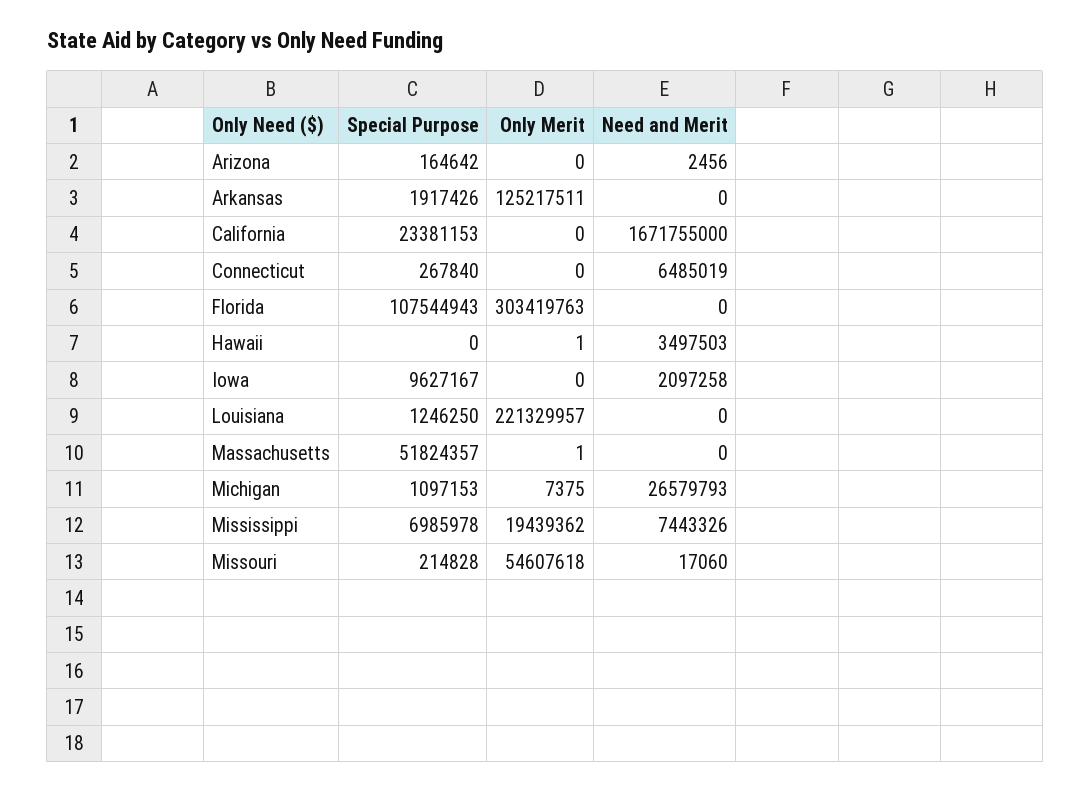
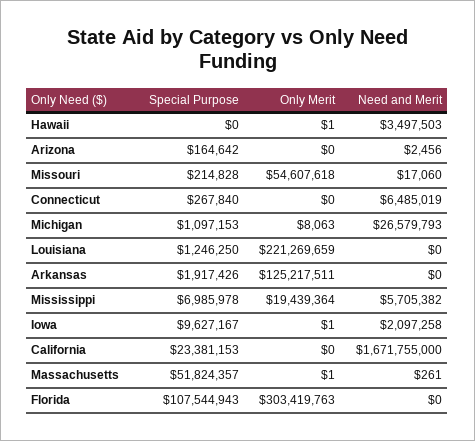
  {
    "Special Purpose": {
      "Arizona": 164642,
      "Arkansas": 1917426,
      "California": 23381153,
      "Connecticut": 267840,
      "Florida": 107544943,
      "Hawaii": 0,
      "Iowa": 9627167,
      "Louisiana": 1246250,
      "Massachusetts": 51824357,
      "Michigan": 1097153,
      "Mississippi": 6985978,
      "Missouri": 214828
    },
    "Only Merit": {
      "Arizona": 0,
      "Arkansas": 125217511,
      "California": 0,
      "Connecticut": 0,
      "Florida": 303419763,
      "Hawaii": 1,
-     "Iowa": 0,
+     "Iowa": 1,
-     "Louisiana": 221329957,
+     "Louisiana": 221269659,
      "Massachusetts": 1,
-     "Michigan": 7375,
+     "Michigan": 8063,
-     "Mississippi": 19439362,
+     "Mississippi": 19439364,
      "Missouri": 54607618
    },
    "Need and Merit": {
      "Arizona": 2456,
      "Arkansas": 0,
      "California": 1671755000,
      "Connecticut": 6485019,
      "Florida": 0,
      "Hawaii": 3497503,
      "Iowa": 2097258,
      "Louisiana": 0,
-     "Massachusetts": 0,
+     "Massachusetts": 261,
      "Michigan": 26579793,
-     "Mississippi": 7443326,
+     "Mississippi": 5705382,
      "Missouri": 17060
    }
  }

